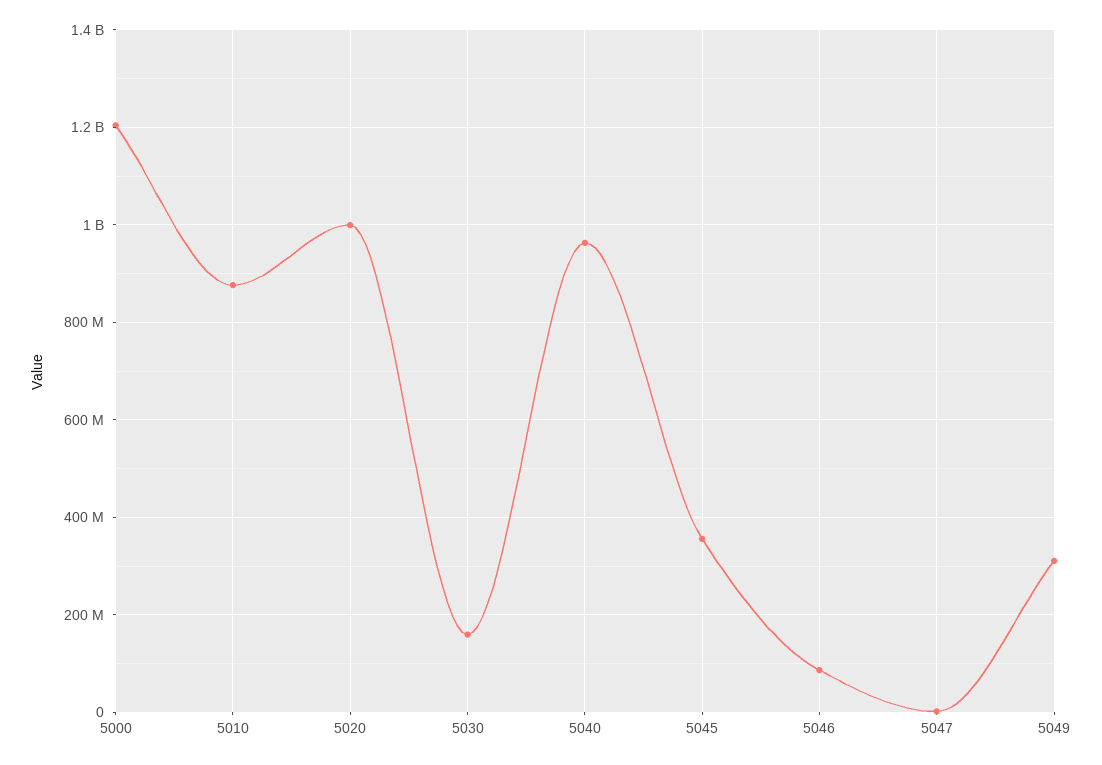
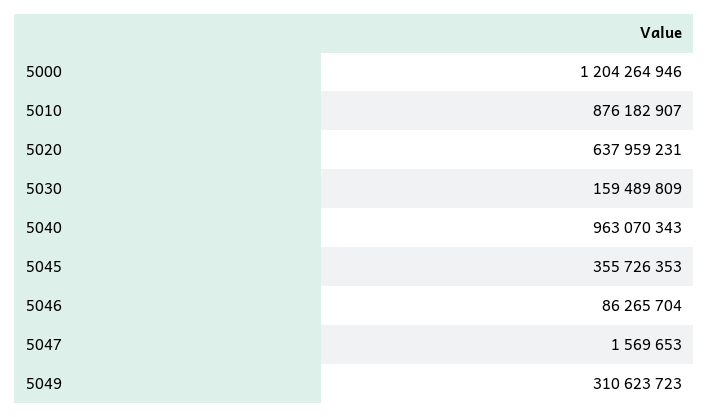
  {
    "5000": 1204264946,
    "5010": 876182907,
-   "5020": 1000000000,
+   "5020": 637959231,
    "5030": 159489809,
    "5040": 963070343,
    "5045": 355726353,
    "5046": 86265704,
    "5047": 1569653,
    "5049": 310623723
  }

